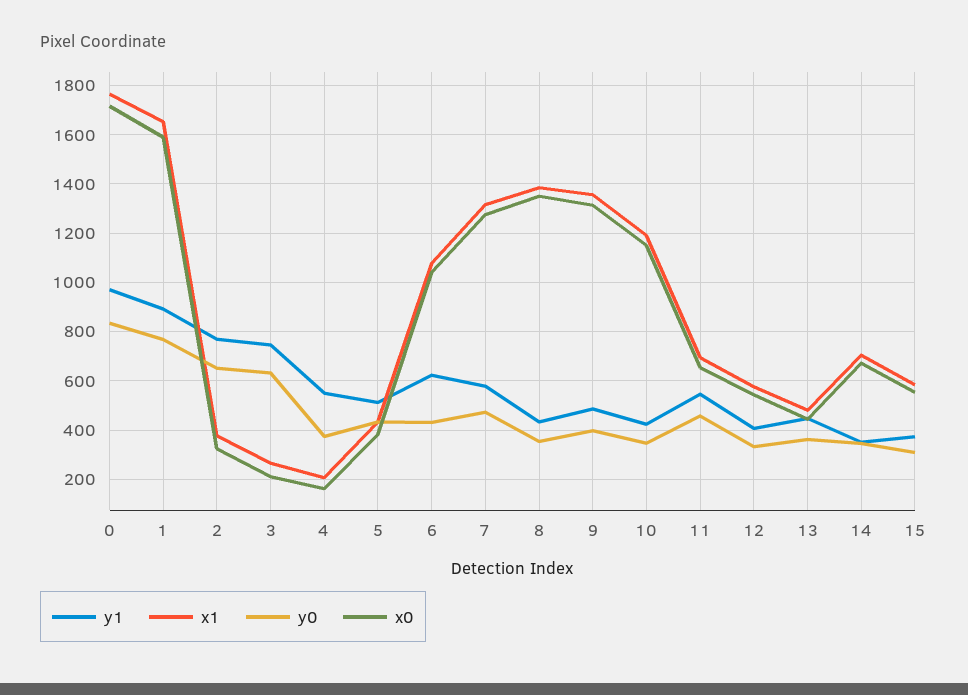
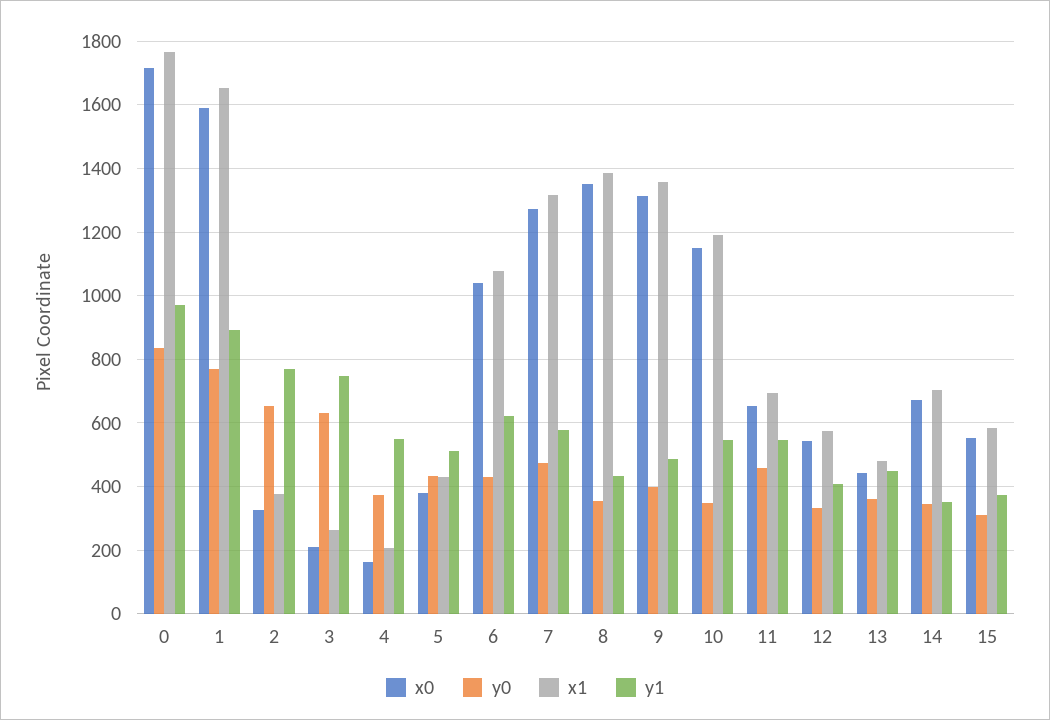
  {
    "y1": {
      "0": 980,
      "1": 900,
      "2": 760,
      "3": 740,
      "4": 540,
      "5": 520,
      "6": 620,
      "7": 580,
      "8": 440,
      "9": 480,
-     "10": 425,
+     "10": 540,
      "11": 540,
      "12": 400,
      "13": 440,
      "14": 360,
      "15": 380
    },
    "x1": {
      "0": 1760,
      "1": 1660,
      "2": 380,
      "3": 260,
      "4": 200,
      "5": 440,
      "6": 1080,
      "7": 1320,
      "8": 1380,
      "9": 1360,
      "10": 1200,
      "11": 700,
      "12": 580,
      "13": 480,
      "14": 700,
      "15": 580
    },
    "y0": {
      "0": 840,
      "1": 760,
      "2": 660,
      "3": 640,
      "4": 380,
      "5": 440,
      "6": 440,
      "7": 480,
      "8": 360,
      "9": 400,
      "10": 340,
      "11": 460,
      "12": 340,
      "13": 360,
      "14": 340,
      "15": 300
    },
    "x0": {
      "0": 1720,
      "1": 1580,
      "2": 320,
      "3": 220,
      "4": 160,
      "5": 380,
      "6": 1040,
      "7": 1280,
      "8": 1360,
      "9": 1320,
      "10": 1160,
      "11": 660,
      "12": 540,
      "13": 440,
      "14": 680,
      "15": 560
    }
  }

